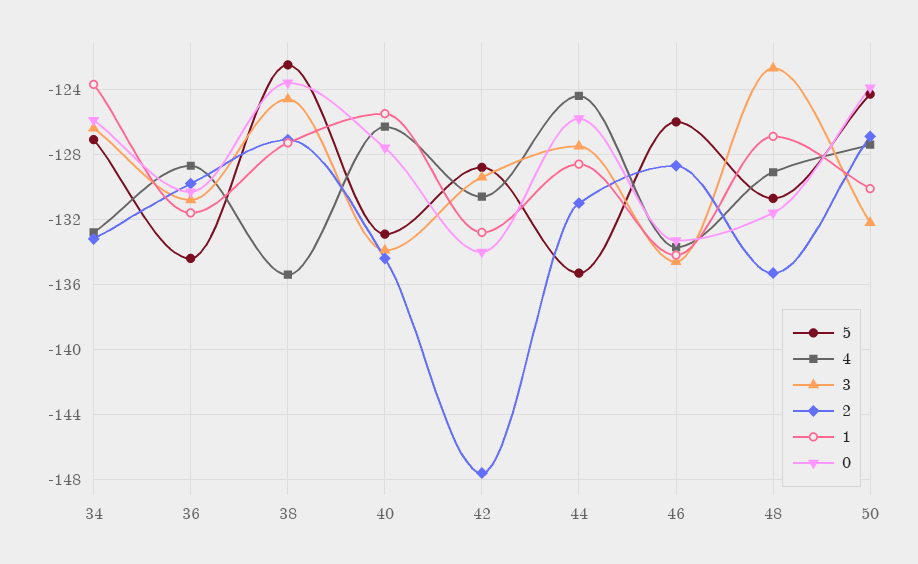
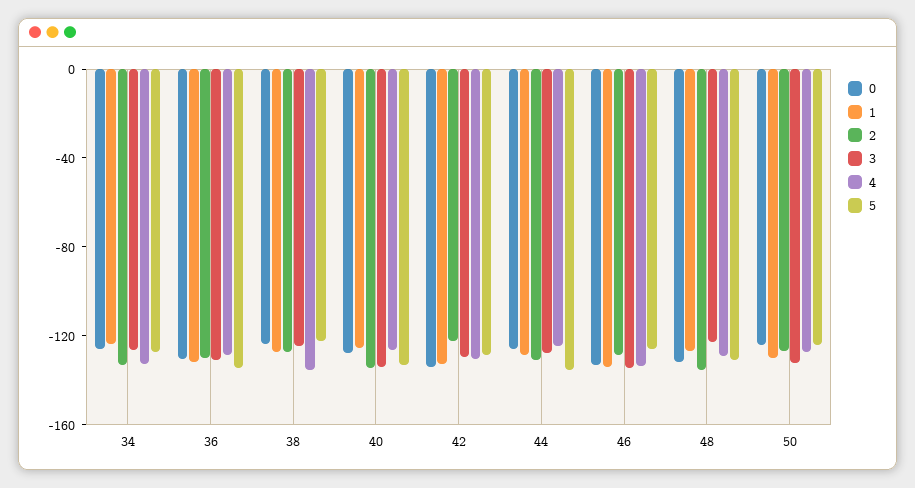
  {
    "5": {
      "34": -127,
      "36": -134.5,
      "38": -122.5,
      "40": -133,
      "42": -129,
      "44": -135.5,
      "46": -126,
      "48": -130.5,
      "50": -124.5
    },
    "4": {
      "34": -133,
      "36": -128.5,
      "38": -135.5,
      "40": -126.5,
      "42": -130.5,
      "44": -124.5,
      "46": -133.5,
      "48": -129,
      "50": -127.5
    },
    "3": {
      "34": -126.5,
      "36": -131,
      "38": -124.5,
      "40": -134,
      "42": -129.5,
      "44": -127.5,
      "46": -134.5,
      "48": -122.5,
      "50": -132
    },
    "2": {
      "34": -133,
      "36": -130,
      "38": -127,
      "40": -134.5,
-     "42": -147.5,
+     "42": -120,
      "44": -131,
      "46": -128.5,
      "48": -135.5,
      "50": -127
    },
    "1": {
      "34": -123.5,
      "36": -131.5,
      "38": -127.5,
      "40": -125.5,
      "42": -133,
      "44": -128.5,
      "46": -134,
      "48": -127,
      "50": -130
    },
    "0": {
      "34": -126,
      "36": -130.5,
      "38": -123.5,
      "40": -127.5,
      "42": -134,
      "44": -126,
      "46": -133.5,
      "48": -131.5,
      "50": -124
    }
  }

